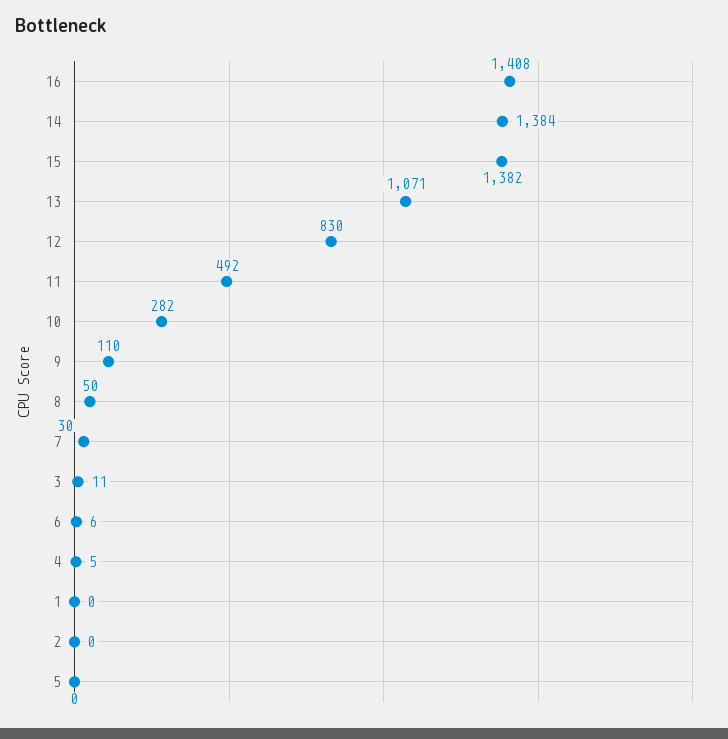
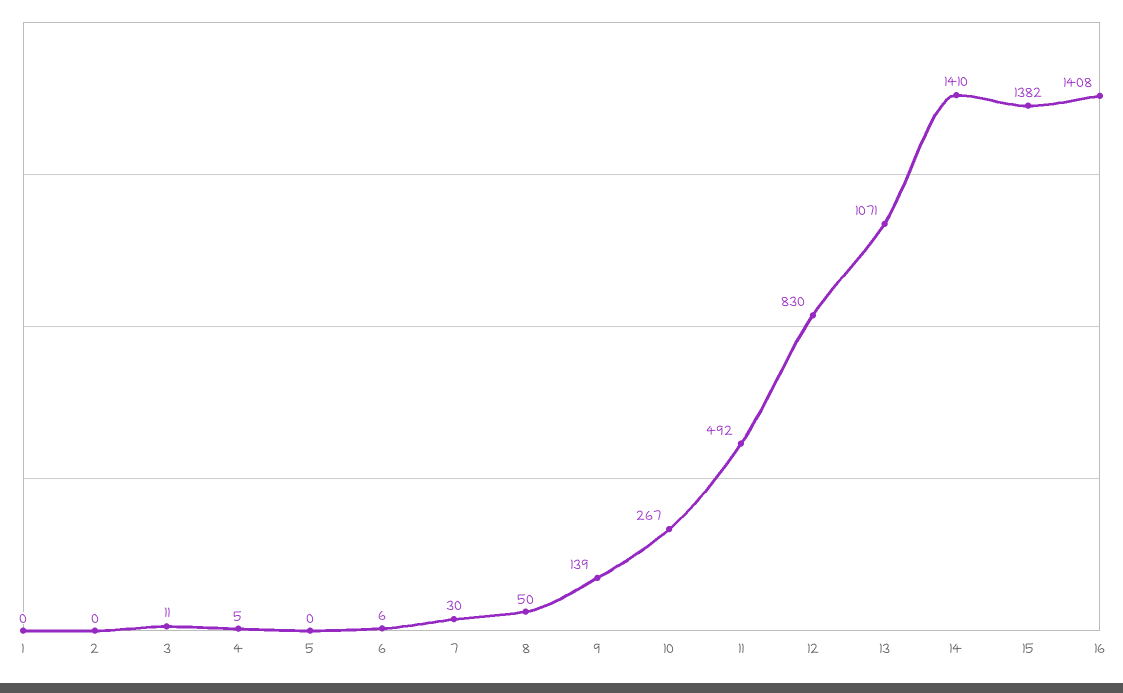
  {
    "16": 1408,
-   "14": 1384,
+   "14": 1410,
    "15": 1382,
    "13": 1071,
    "12": 830,
    "11": 492,
-   "10": 282,
+   "10": 267,
-   "9": 110,
+   "9": 139,
    "8": 50,
    "7": 30,
    "3": 11,
    "6": 6,
    "4": 5,
    "1": 0,
    "2": 0,
    "5": 0
  }

